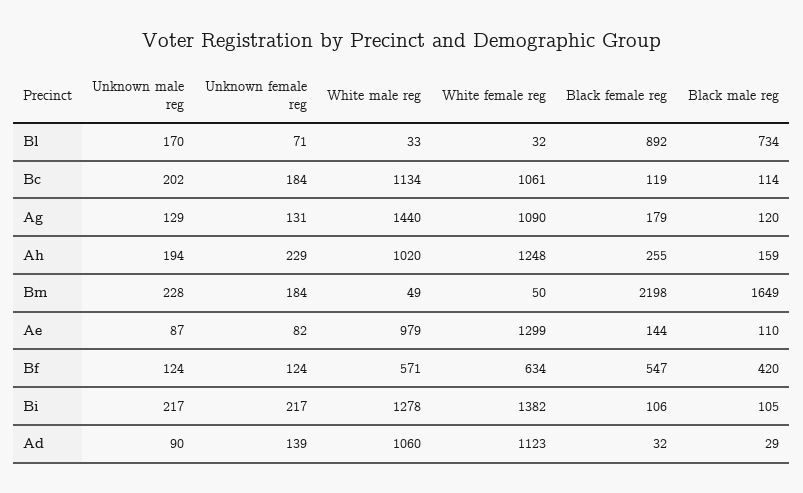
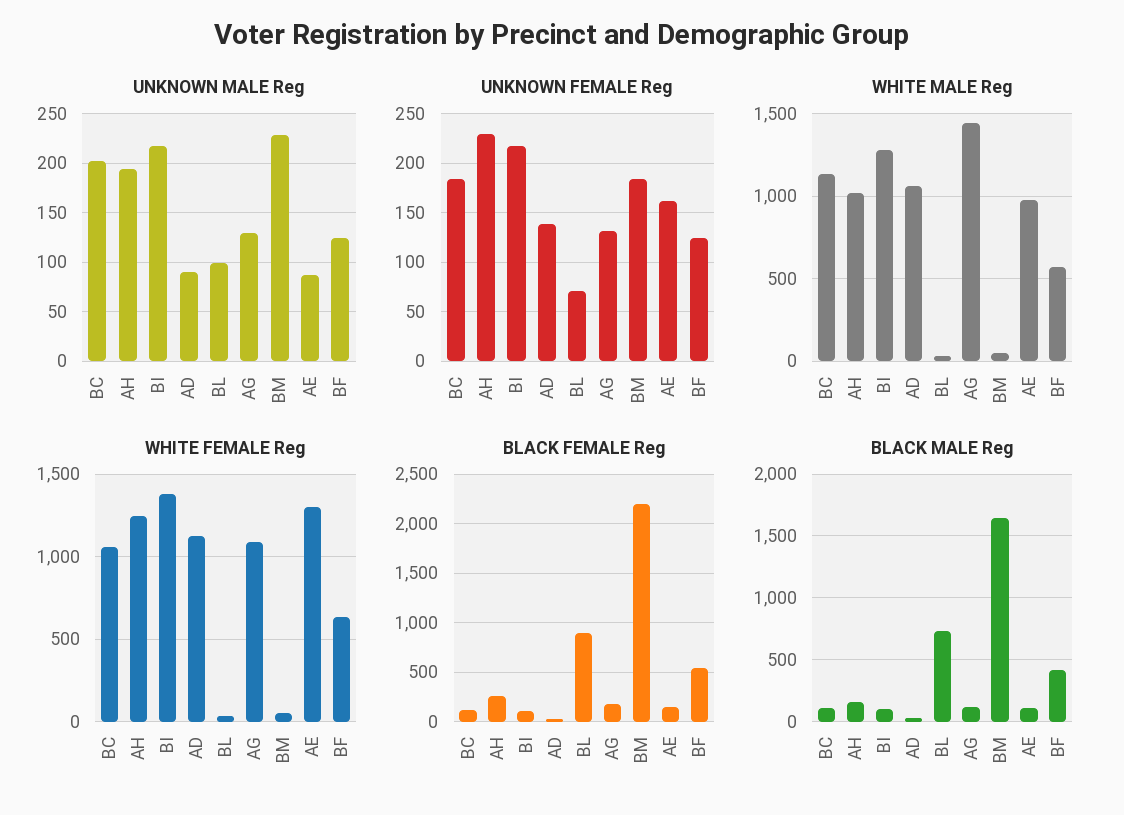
  {
    "Unknown male reg": {
-     "Bl": 170,
+     "Bl": 100,
      "Bc": 202,
      "Ag": 129,
      "Ah": 194,
      "Bm": 228,
      "Ae": 87,
      "Bf": 124,
      "Bi": 217,
      "Ad": 90
    },
    "Unknown female reg": {
      "Bl": 71,
      "Bc": 184,
      "Ag": 131,
      "Ah": 229,
      "Bm": 184,
-     "Ae": 82,
+     "Ae": 160,
      "Bf": 124,
      "Bi": 217,
      "Ad": 139
    },
    "White male reg": {
      "Bl": 33,
      "Bc": 1134,
      "Ag": 1440,
      "Ah": 1020,
      "Bm": 49,
      "Ae": 979,
      "Bf": 571,
      "Bi": 1278,
      "Ad": 1060
    },
    "White female reg": {
      "Bl": 32,
      "Bc": 1061,
      "Ag": 1090,
      "Ah": 1248,
      "Bm": 50,
      "Ae": 1299,
      "Bf": 634,
      "Bi": 1382,
      "Ad": 1123
    },
    "Black female reg": {
      "Bl": 892,
      "Bc": 119,
      "Ag": 179,
      "Ah": 255,
      "Bm": 2198,
      "Ae": 144,
      "Bf": 547,
      "Bi": 106,
      "Ad": 32
    },
    "Black male reg": {
      "Bl": 734,
      "Bc": 114,
      "Ag": 120,
      "Ah": 159,
      "Bm": 1649,
      "Ae": 110,
      "Bf": 420,
      "Bi": 105,
      "Ad": 29
    }
  }

